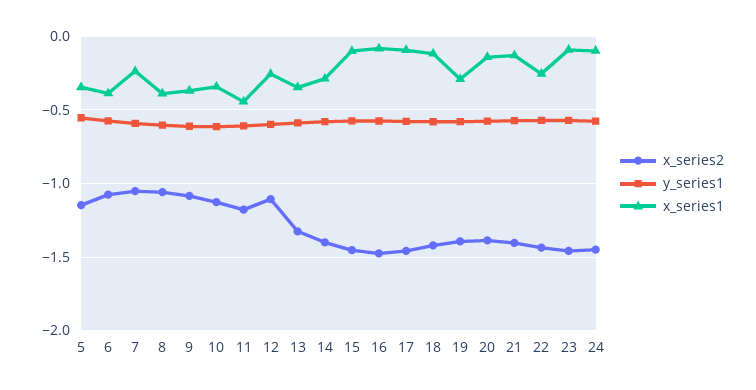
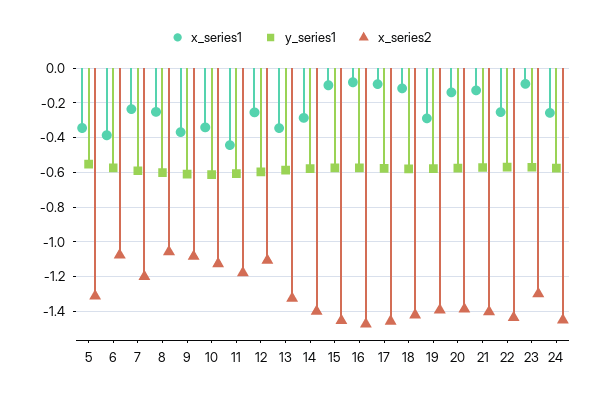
  {
    "x_series2": {
-     "5": -1.15,
+     "5": -1.3,
      "6": -1.1,
-     "7": -1.05,
+     "7": -1.2,
      "8": -1.05,
      "9": -1.1,
      "10": -1.15,
      "11": -1.2,
      "12": -1.1,
      "13": -1.35,
      "14": -1.4,
      "15": -1.45,
      "16": -1.45,
      "17": -1.45,
      "18": -1.4,
      "19": -1.4,
      "20": -1.4,
      "21": -1.4,
      "22": -1.45,
-     "23": -1.45,
+     "23": -1.3,
      "24": -1.45
    },
    "y_series1": {
      "5": -0.55,
      "6": -0.55,
      "7": -0.6,
      "8": -0.6,
      "9": -0.6,
      "10": -0.6,
      "11": -0.6,
      "12": -0.6,
      "13": -0.6,
      "14": -0.6,
      "15": -0.55,
      "16": -0.55,
      "17": -0.6,
      "18": -0.6,
      "19": -0.6,
      "20": -0.6,
      "21": -0.55,
      "22": -0.55,
      "23": -0.55,
      "24": -0.6
    },
    "x_series1": {
      "5": -0.35,
      "6": -0.4,
      "7": -0.25,
-     "8": -0.4,
+     "8": -0.25,
      "9": -0.35,
      "10": -0.35,
      "11": -0.45,
      "12": -0.25,
      "13": -0.35,
      "14": -0.3,
      "15": -0.1,
      "16": -0.1,
      "17": -0.1,
      "18": -0.1,
      "19": -0.3,
      "20": -0.15,
      "21": -0.15,
      "22": -0.25,
      "23": -0.1,
-     "24": -0.1
+     "24": -0.25
    }
  }

